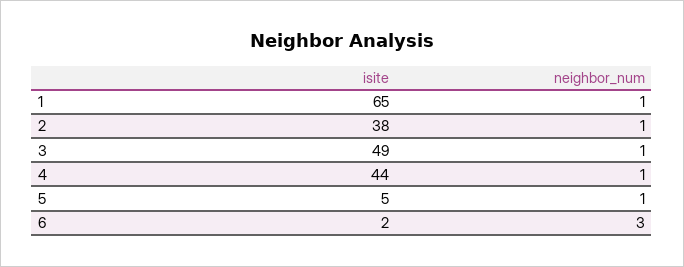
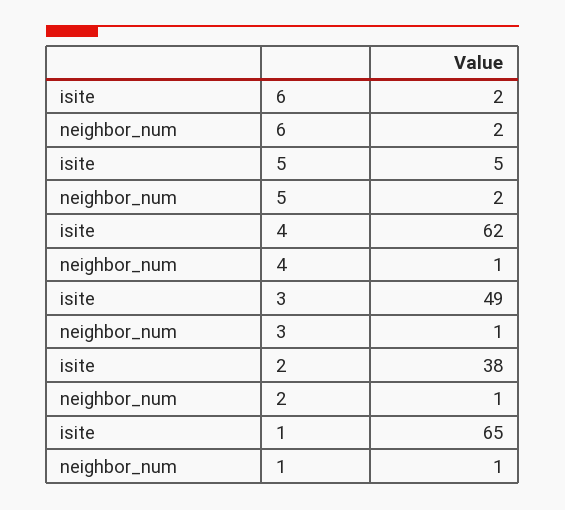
  {
    "isite": {
      "1": 65,
      "2": 38,
      "3": 49,
-     "4": 44,
+     "4": 62,
      "5": 5,
      "6": 2
    },
    "neighbor_num": {
      "1": 1,
      "2": 1,
      "3": 1,
      "4": 1,
-     "5": 1,
+     "5": 2,
-     "6": 3
+     "6": 2
    }
  }

